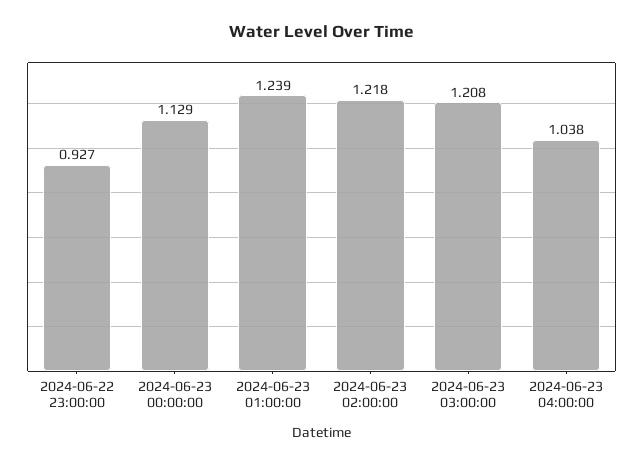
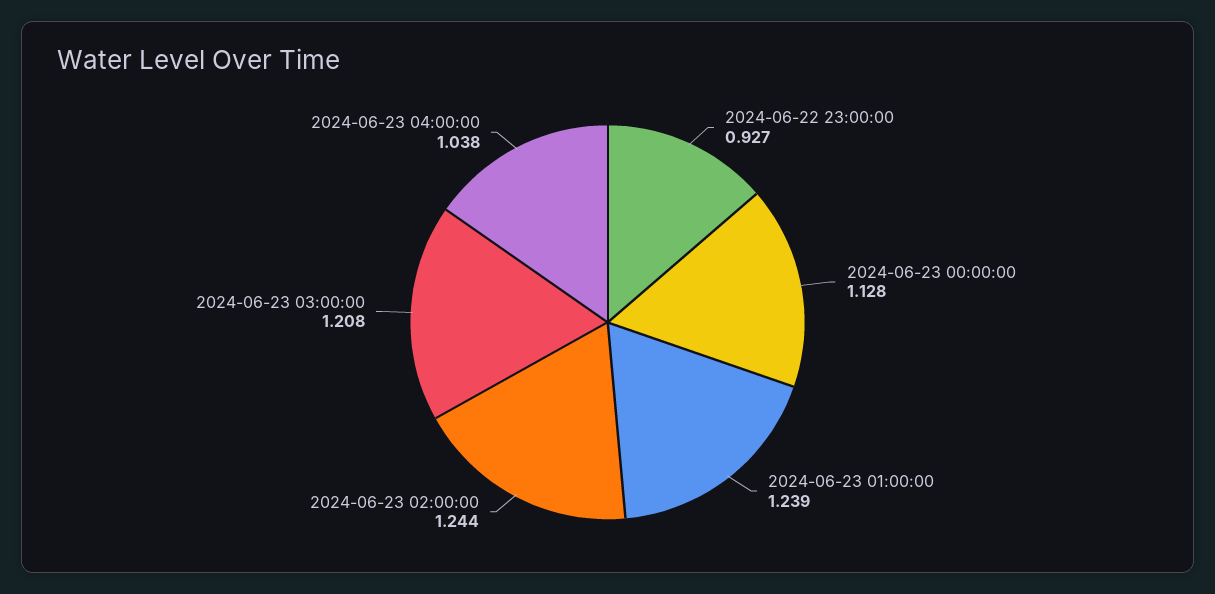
  {
    "2024-06-22 23:00:00": 0.927,
-   "2024-06-23 00:00:00": 1.129,
+   "2024-06-23 00:00:00": 1.128,
    "2024-06-23 01:00:00": 1.239,
-   "2024-06-23 02:00:00": 1.218,
+   "2024-06-23 02:00:00": 1.244,
    "2024-06-23 03:00:00": 1.208,
    "2024-06-23 04:00:00": 1.038
  }

